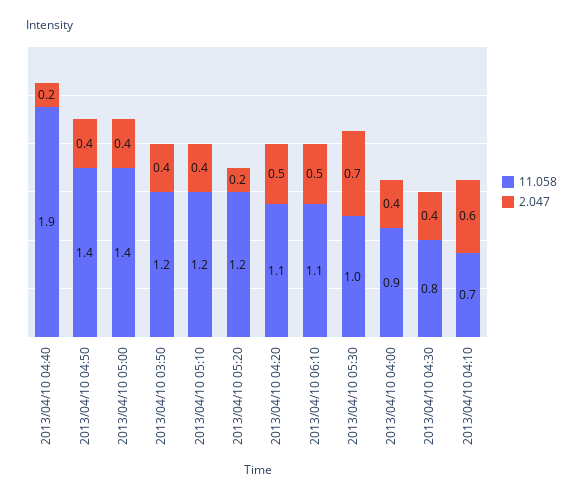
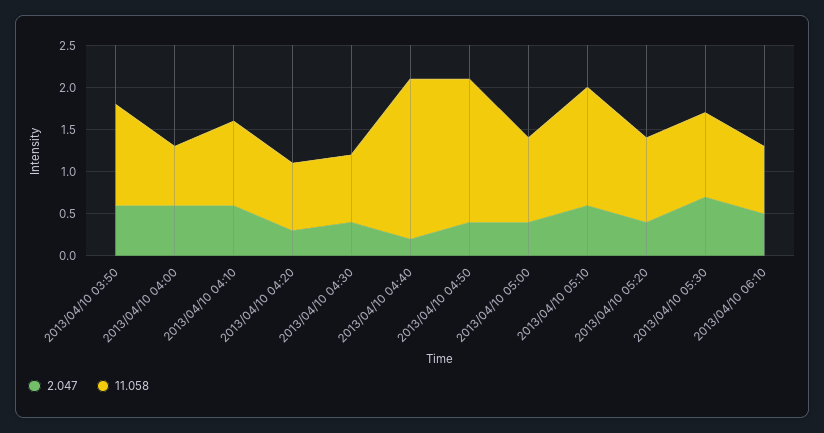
  {
    "11.058": {
      "2013/04/10 04:40": 1.9,
-     "2013/04/10 04:50": 1.4,
+     "2013/04/10 04:50": 1.7,
-     "2013/04/10 05:00": 1.4,
+     "2013/04/10 05:00": 1,
      "2013/04/10 03:50": 1.2,
-     "2013/04/10 05:10": 1.2,
+     "2013/04/10 05:10": 1.4,
-     "2013/04/10 05:20": 1.2,
+     "2013/04/10 05:20": 1,
-     "2013/04/10 04:20": 1.1,
+     "2013/04/10 04:20": 0.8,
-     "2013/04/10 06:10": 1.1,
+     "2013/04/10 06:10": 0.8,
      "2013/04/10 05:30": 1,
-     "2013/04/10 04:00": 0.9,
+     "2013/04/10 04:00": 0.7,
      "2013/04/10 04:30": 0.8,
-     "2013/04/10 04:10": 0.7
+     "2013/04/10 04:10": 1
    },
    "2.047": {
      "2013/04/10 04:40": 0.2,
      "2013/04/10 04:50": 0.4,
      "2013/04/10 05:00": 0.4,
-     "2013/04/10 03:50": 0.4,
+     "2013/04/10 03:50": 0.6,
-     "2013/04/10 05:10": 0.4,
+     "2013/04/10 05:10": 0.6,
-     "2013/04/10 05:20": 0.2,
+     "2013/04/10 05:20": 0.4,
-     "2013/04/10 04:20": 0.5,
+     "2013/04/10 04:20": 0.3,
      "2013/04/10 06:10": 0.5,
      "2013/04/10 05:30": 0.7,
-     "2013/04/10 04:00": 0.4,
+     "2013/04/10 04:00": 0.6,
      "2013/04/10 04:30": 0.4,
      "2013/04/10 04:10": 0.6
    }
  }

